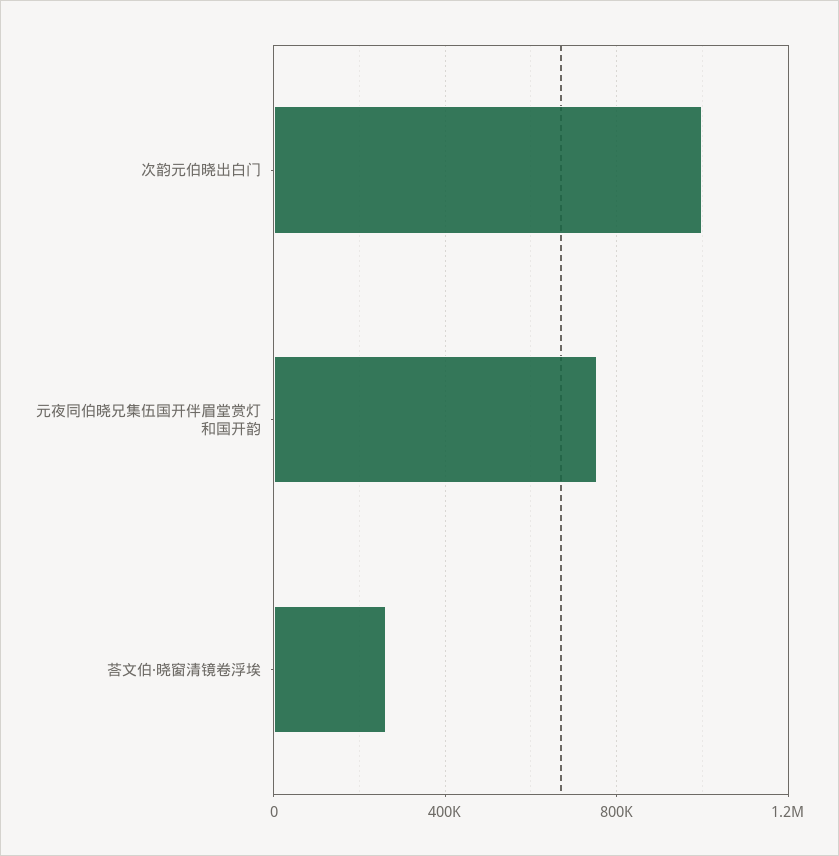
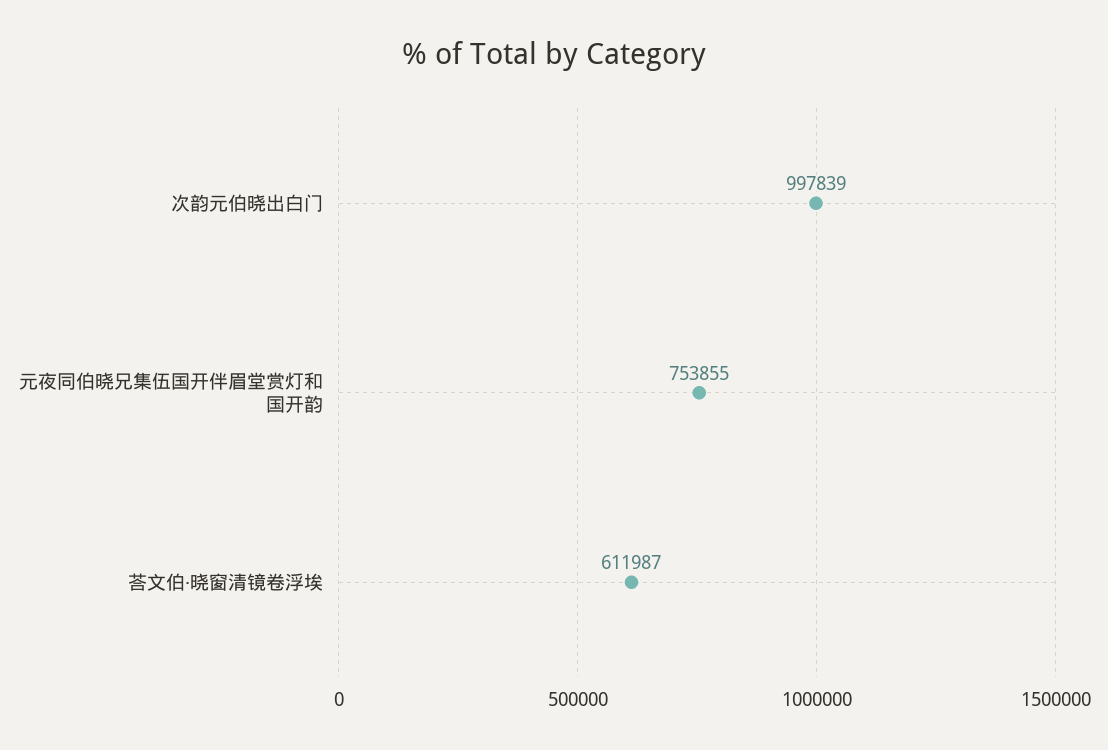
  {
    "次韵元伯晓出白门": 997839,
    "元夜同伯晓兄集伍国开伴眉堂赏灯和国开韵": 753855,
-   "荅文伯·晓窗清镜卷浮埃": 250000
+   "荅文伯·晓窗清镜卷浮埃": 611987
  }

